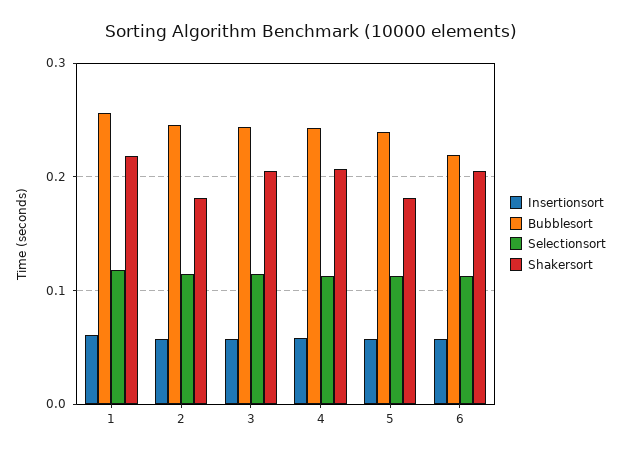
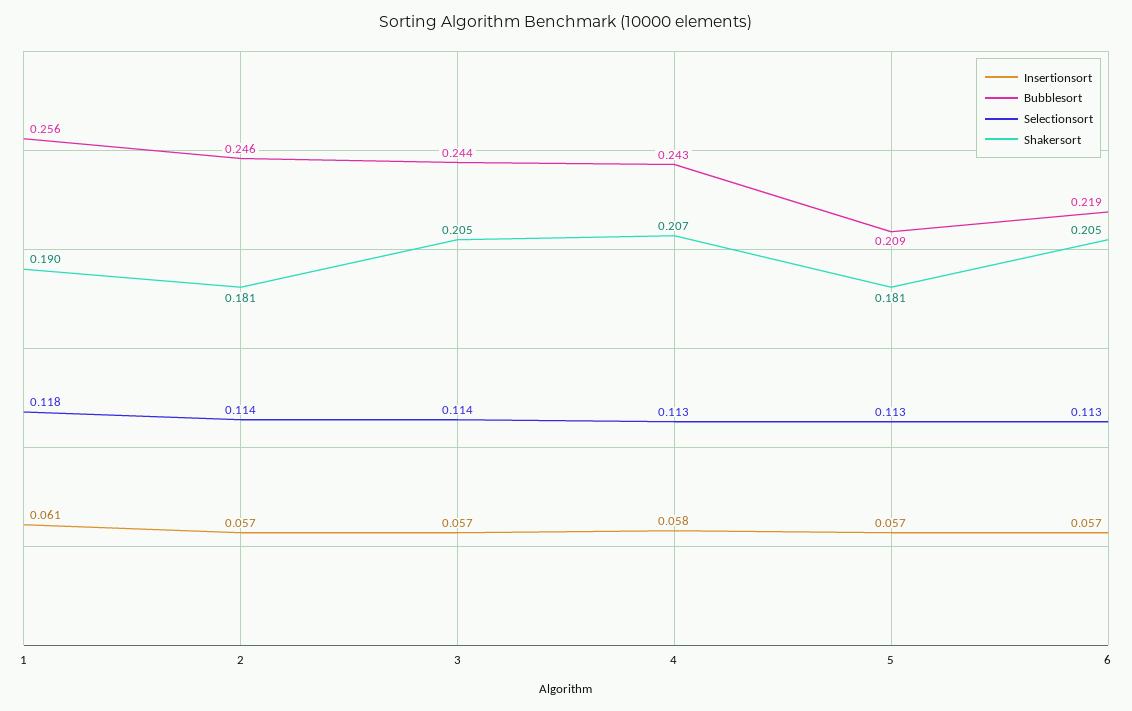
  {
    "Insertionsort": {
      "1": 0.061,
      "2": 0.057,
      "3": 0.057,
      "4": 0.058,
      "5": 0.057,
      "6": 0.057
    },
    "Bubblesort": {
      "1": 0.256,
      "2": 0.246,
      "3": 0.244,
      "4": 0.243,
-     "5": 0.24,
+     "5": 0.209,
      "6": 0.219
    },
    "Selectionsort": {
      "1": 0.118,
      "2": 0.114,
      "3": 0.114,
      "4": 0.113,
      "5": 0.113,
      "6": 0.113
    },
    "Shakersort": {
-     "1": 0.22,
+     "1": 0.19,
      "2": 0.181,
      "3": 0.205,
      "4": 0.207,
      "5": 0.181,
      "6": 0.205
    }
  }

